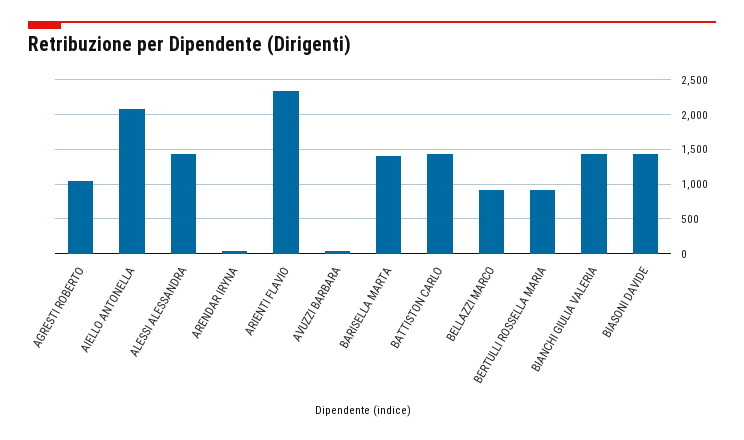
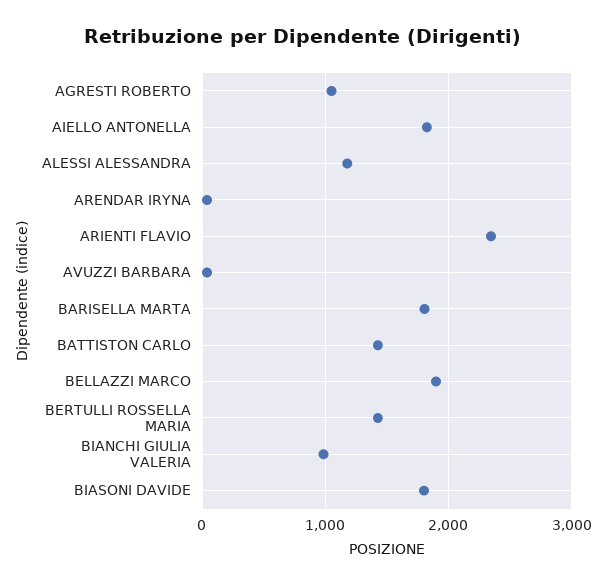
  {
    "AGRESTI ROBERTO": 1100,
-   "AIELLO ANTONELLA": 2100,
+   "AIELLO ANTONELLA": 1800,
-   "ALESSI ALESSANDRA": 1400,
+   "ALESSI ALESSANDRA": 1200,
    "ARENDAR IRYNA": 0,
    "ARIENTI FLAVIO": 2300,
    "AVUZZI BARBARA": 0,
-   "BARISELLA MARTA": 1400,
+   "BARISELLA MARTA": 1800,
    "BATTISTON CARLO": 1400,
-   "BELLAZZI MARCO": 900,
+   "BELLAZZI MARCO": 1900,
-   "BERTULLI ROSSELLA MARIA": 900,
+   "BERTULLI ROSSELLA MARIA": 1400,
-   "BIANCHI GIULIA VALERIA": 1400,
+   "BIANCHI GIULIA VALERIA": 1000,
-   "BIASONI DAVIDE": 1400
+   "BIASONI DAVIDE": 1800
  }

